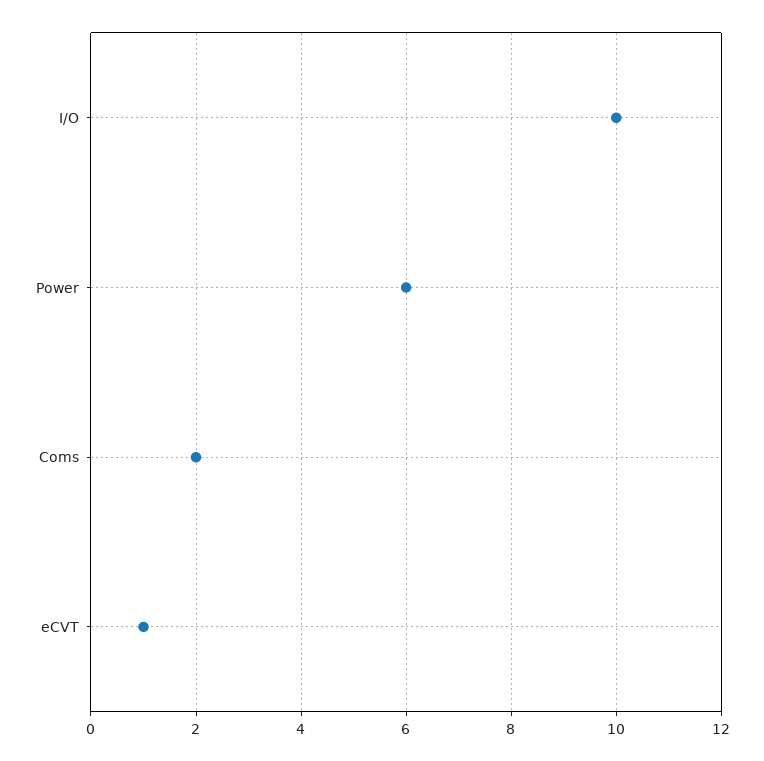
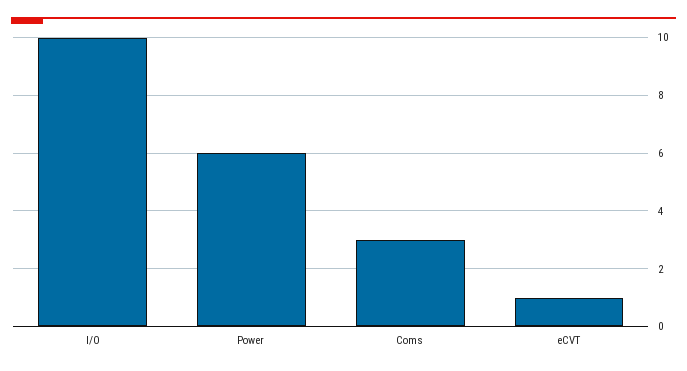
  {
    "I/O": 10,
    "Power": 6,
-   "Coms": 2,
+   "Coms": 3,
    "eCVT": 1
  }

